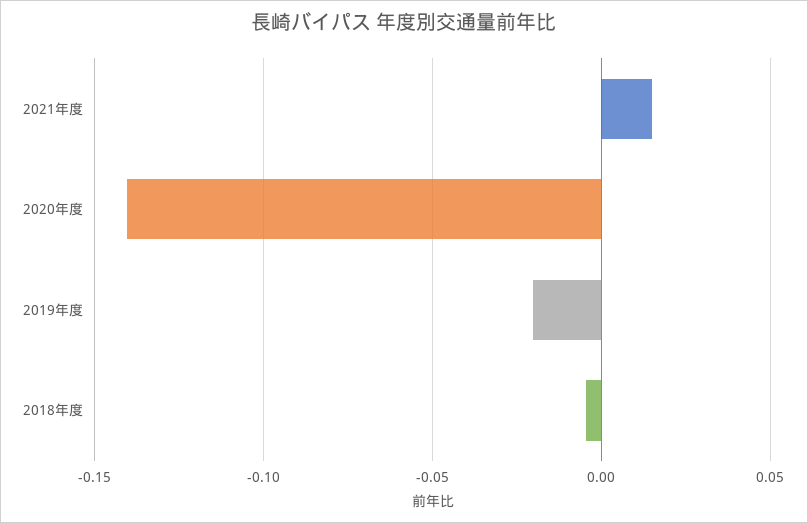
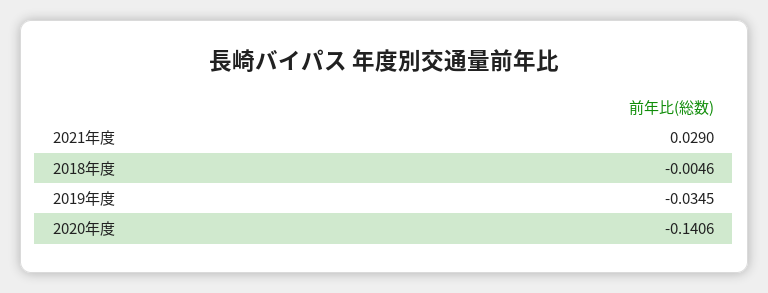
  {
-   "2021年度": 0.015,
+   "2021年度": 0.029,
    "2020年度": -0.1406,
-   "2019年度": -0.02,
+   "2019年度": -0.0345,
    "2018年度": -0.0046
  }

